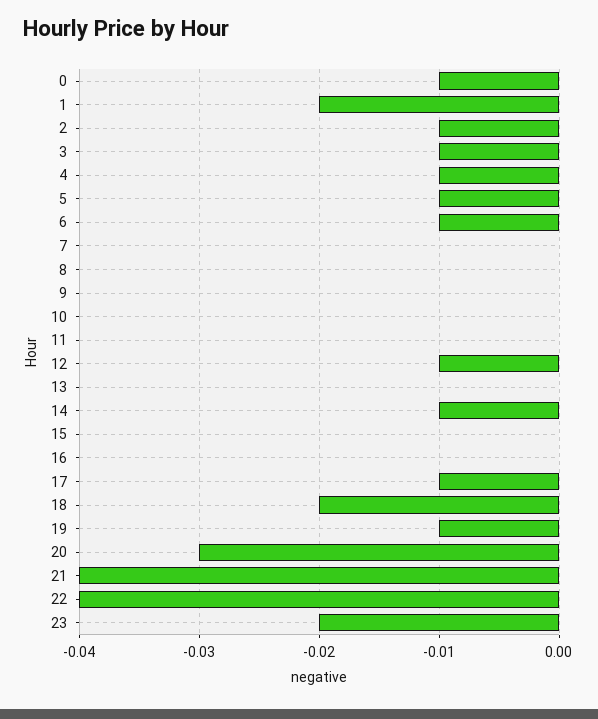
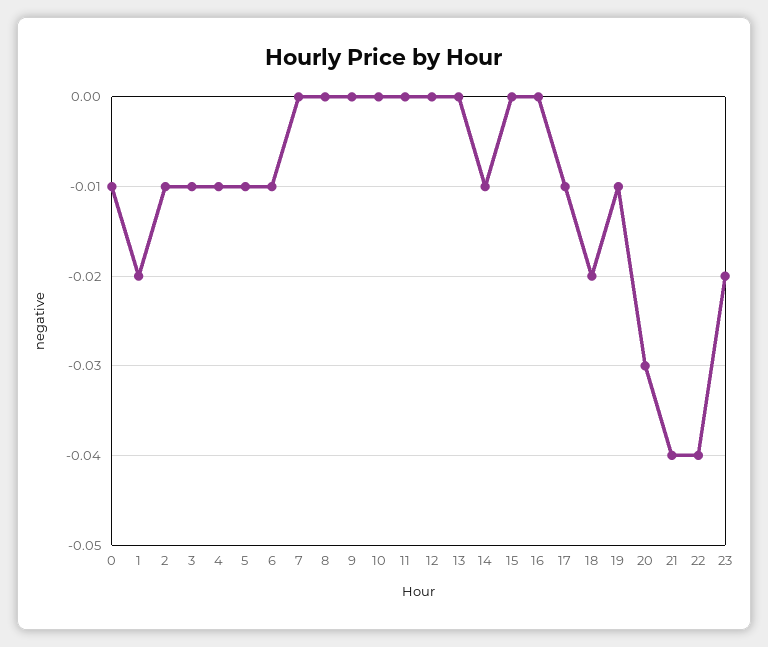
  {
    "0": -0.01,
    "1": -0.02,
    "2": -0.01,
    "3": -0.01,
    "4": -0.01,
    "5": -0.01,
    "6": -0.01,
    "7": 0,
    "8": 0,
    "9": 0,
    "10": 0,
    "11": 0,
-   "12": -0.01,
+   "12": 0,
    "13": 0,
    "14": -0.01,
    "15": 0,
    "16": 0,
    "17": -0.01,
    "18": -0.02,
    "19": -0.01,
    "20": -0.03,
    "21": -0.04,
    "22": -0.04,
    "23": -0.02
  }

